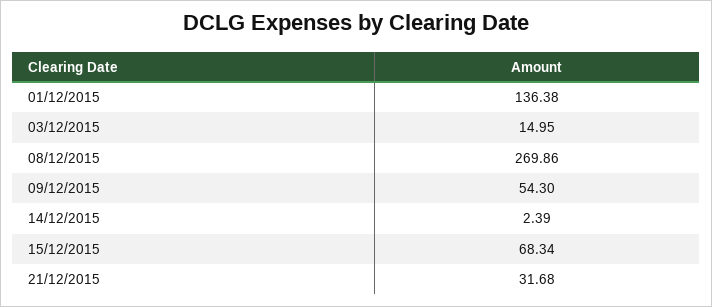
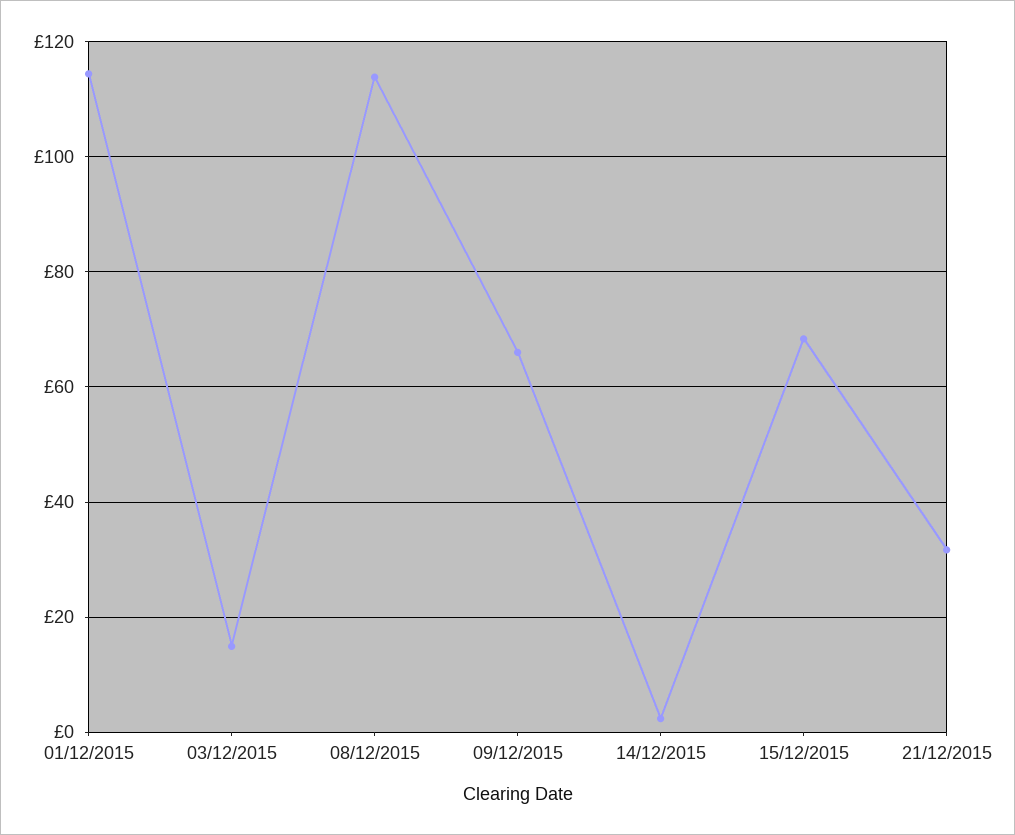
  {
-   "01/12/2015": 136.38,
+   "01/12/2015": 114,
    "03/12/2015": 14.95,
-   "08/12/2015": 269.86,
+   "08/12/2015": 114,
-   "09/12/2015": 54.3,
+   "09/12/2015": 66,
    "14/12/2015": 2.39,
    "15/12/2015": 68.34,
    "21/12/2015": 31.68
  }

